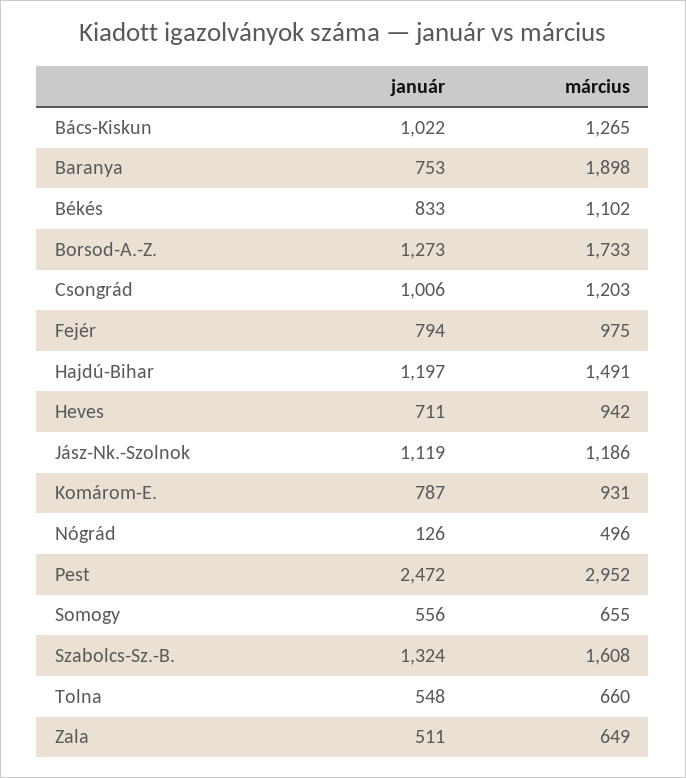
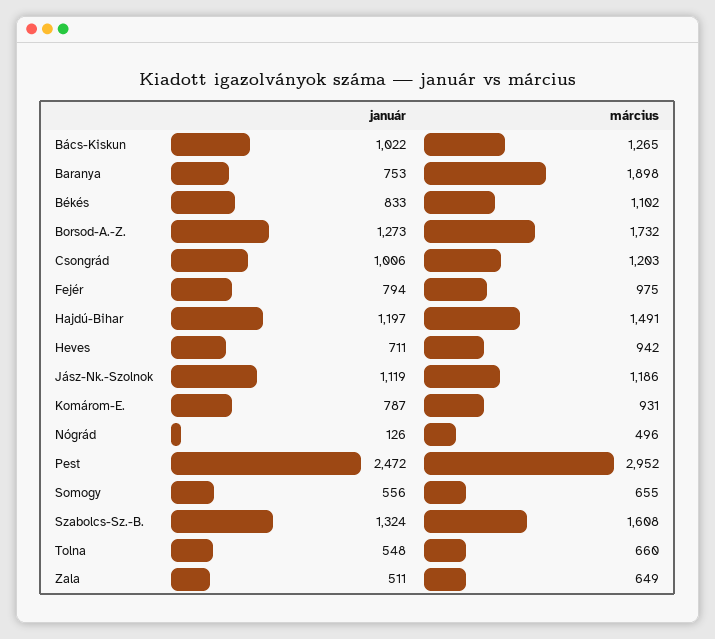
  {
    "január": {
      "Bács-Kiskun": 1022,
      "Baranya": 753,
      "Békés": 833,
      "Borsod-A.-Z.": 1273,
      "Csongrád": 1006,
      "Fejér": 794,
      "Hajdú-Bihar": 1197,
      "Heves": 711,
      "Jász-Nk.-Szolnok": 1119,
      "Komárom-E.": 787,
      "Nógrád": 126,
      "Pest": 2472,
      "Somogy": 556,
      "Szabolcs-Sz.-B.": 1324,
      "Tolna": 548,
      "Zala": 511
    },
    "március": {
      "Bács-Kiskun": 1265,
      "Baranya": 1898,
      "Békés": 1102,
-     "Borsod-A.-Z.": 1733,
+     "Borsod-A.-Z.": 1732,
      "Csongrád": 1203,
      "Fejér": 975,
      "Hajdú-Bihar": 1491,
      "Heves": 942,
      "Jász-Nk.-Szolnok": 1186,
      "Komárom-E.": 931,
      "Nógrád": 496,
      "Pest": 2952,
      "Somogy": 655,
      "Szabolcs-Sz.-B.": 1608,
      "Tolna": 660,
      "Zala": 649
    }
  }

